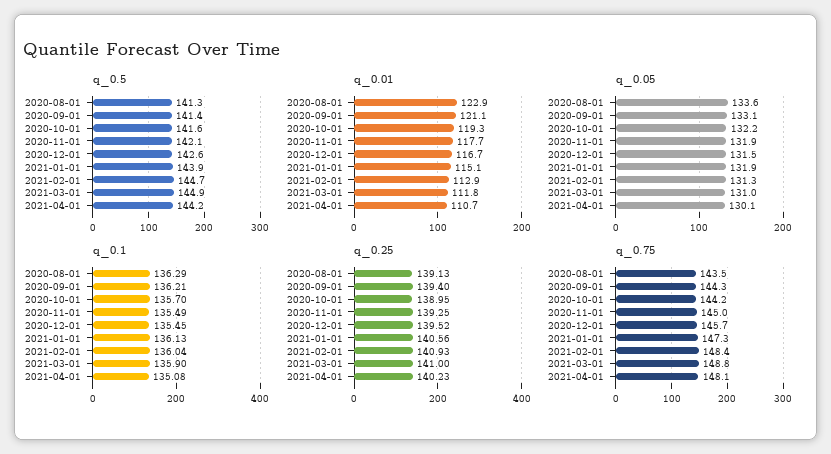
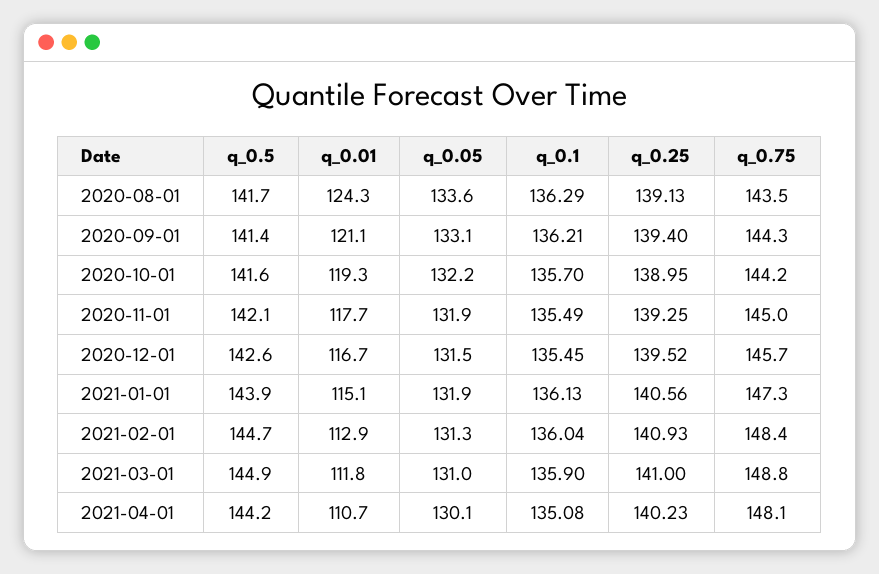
  {
    "q_0.5": {
-     "2020-08-01": 141.3,
+     "2020-08-01": 141.7,
      "2020-09-01": 141.4,
      "2020-10-01": 141.6,
      "2020-11-01": 142.1,
      "2020-12-01": 142.6,
      "2021-01-01": 143.9,
      "2021-02-01": 144.7,
      "2021-03-01": 144.9,
      "2021-04-01": 144.2
    },
    "q_0.01": {
-     "2020-08-01": 122.9,
+     "2020-08-01": 124.3,
      "2020-09-01": 121.1,
      "2020-10-01": 119.3,
      "2020-11-01": 117.7,
      "2020-12-01": 116.7,
      "2021-01-01": 115.1,
      "2021-02-01": 112.9,
      "2021-03-01": 111.8,
      "2021-04-01": 110.7
    },
    "q_0.05": {
      "2020-08-01": 133.6,
      "2020-09-01": 133.1,
      "2020-10-01": 132.2,
      "2020-11-01": 131.9,
      "2020-12-01": 131.5,
      "2021-01-01": 131.9,
      "2021-02-01": 131.3,
      "2021-03-01": 131,
      "2021-04-01": 130.1
    },
    "q_0.1": {
      "2020-08-01": 136.29,
      "2020-09-01": 136.21,
      "2020-10-01": 135.7,
      "2020-11-01": 135.49,
      "2020-12-01": 135.45,
      "2021-01-01": 136.13,
      "2021-02-01": 136.04,
      "2021-03-01": 135.9,
      "2021-04-01": 135.08
    },
    "q_0.25": {
      "2020-08-01": 139.13,
      "2020-09-01": 139.4,
      "2020-10-01": 138.95,
      "2020-11-01": 139.25,
      "2020-12-01": 139.52,
      "2021-01-01": 140.56,
      "2021-02-01": 140.93,
      "2021-03-01": 141,
      "2021-04-01": 140.23
    },
    "q_0.75": {
      "2020-08-01": 143.5,
      "2020-09-01": 144.3,
      "2020-10-01": 144.2,
      "2020-11-01": 145,
      "2020-12-01": 145.7,
      "2021-01-01": 147.3,
      "2021-02-01": 148.4,
      "2021-03-01": 148.8,
      "2021-04-01": 148.1
    }
  }

